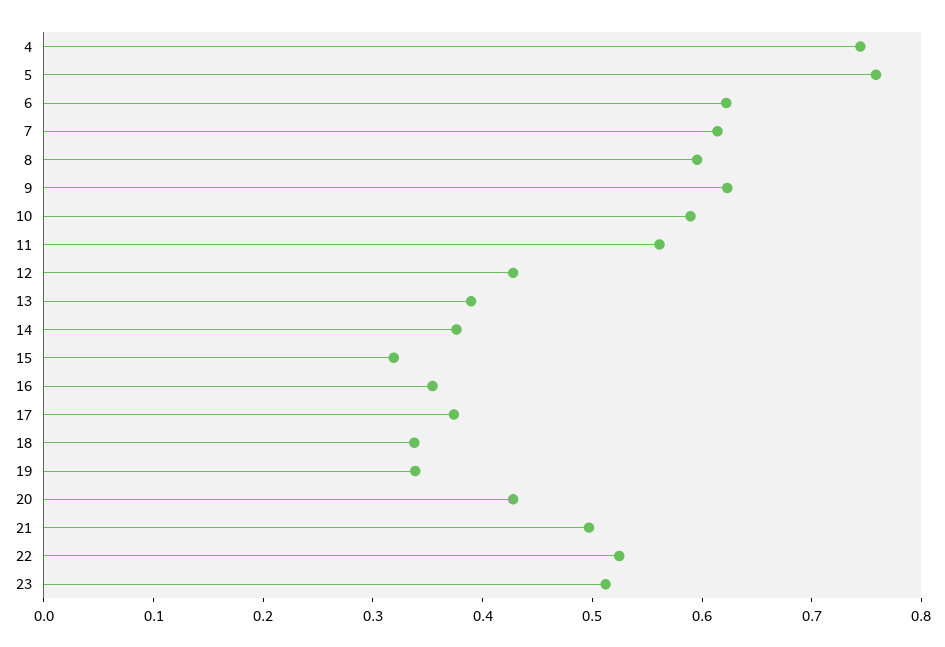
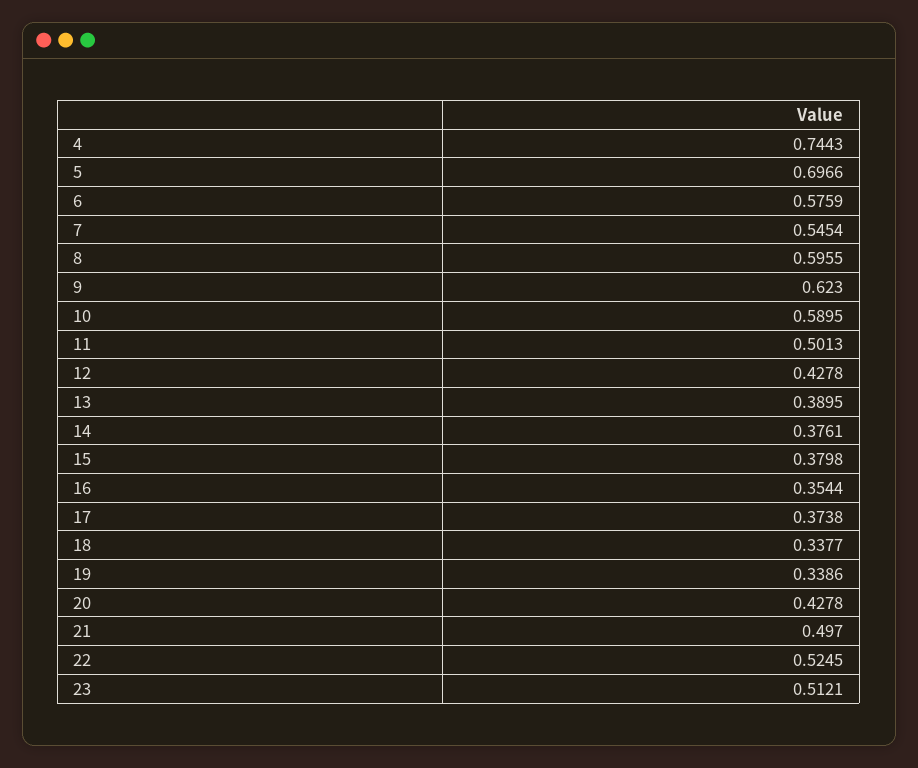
  {
    "4": 0.7443,
-   "5": 0.76,
+   "5": 0.6966,
-   "6": 0.62,
+   "6": 0.5759,
-   "7": 0.62,
+   "7": 0.5454,
    "8": 0.5955,
    "9": 0.623,
    "10": 0.5895,
-   "11": 0.56,
+   "11": 0.5013,
    "12": 0.4278,
    "13": 0.3895,
    "14": 0.3761,
-   "15": 0.32,
+   "15": 0.3798,
    "16": 0.3544,
    "17": 0.3738,
    "18": 0.3377,
    "19": 0.3386,
    "20": 0.4278,
    "21": 0.497,
    "22": 0.5245,
    "23": 0.5121
  }

